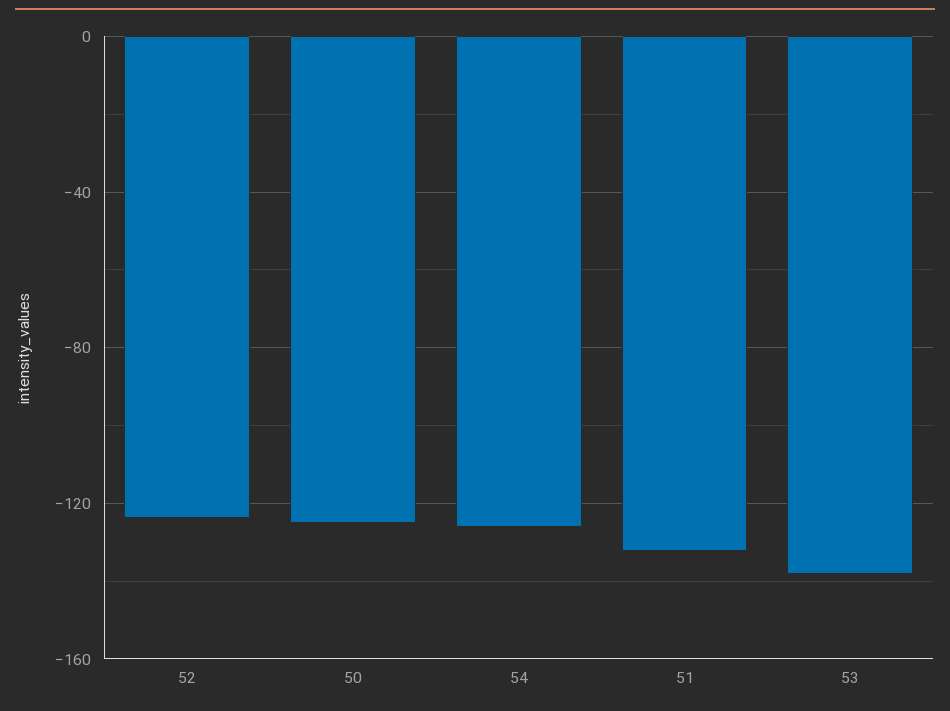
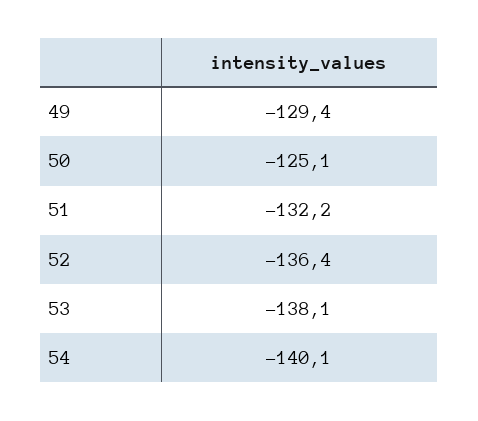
  {
-   "52": -125,
+   "52": -136.4,
    "50": -125.1,
-   "54": -125,
+   "54": -140.1,
    "51": -132.2,
-   "53": -138.1
+   "53": -138.1,
+   "49": -129.4
  }

